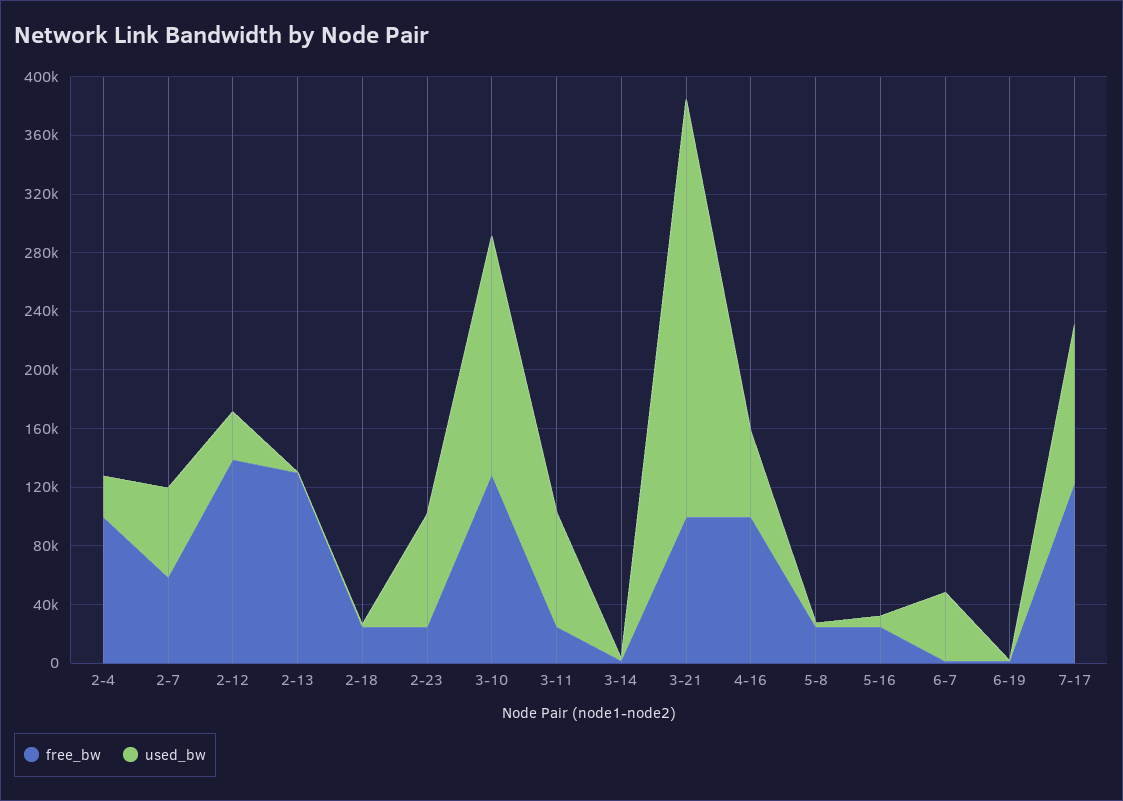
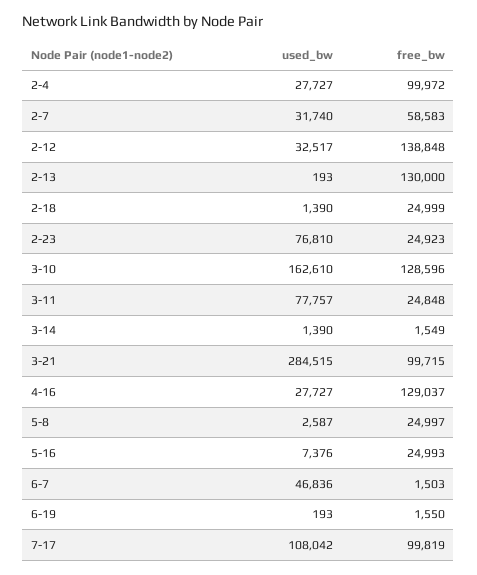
  {
    "free_bw": {
      "2-4": 99972,
      "2-7": 58583,
      "2-12": 138848,
      "2-13": 130000,
      "2-18": 24999,
      "2-23": 24923,
      "3-10": 128596,
      "3-11": 24848,
      "3-14": 1549,
      "3-21": 99715,
-     "4-16": 100000,
+     "4-16": 129037,
      "5-8": 24997,
      "5-16": 24993,
      "6-7": 1503,
      "6-19": 1550,
-     "7-17": 120000
+     "7-17": 99819
    },
    "used_bw": {
      "2-4": 27727,
-     "2-7": 60000,
+     "2-7": 31740,
      "2-12": 32517,
      "2-13": 193,
      "2-18": 1390,
      "2-23": 76810,
      "3-10": 162610,
      "3-11": 77757,
      "3-14": 1390,
      "3-21": 284515,
-     "4-16": 60000,
+     "4-16": 27727,
      "5-8": 2587,
      "5-16": 7376,
      "6-7": 46836,
      "6-19": 193,
      "7-17": 108042
    }
  }

